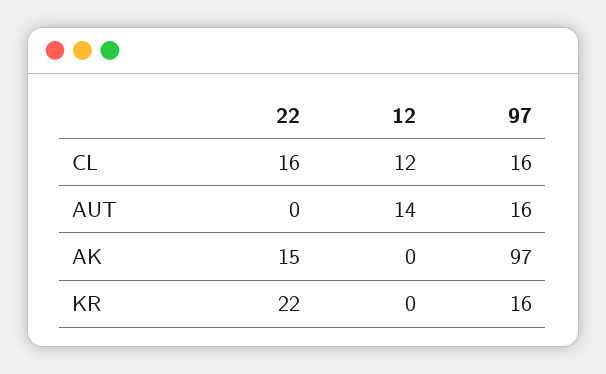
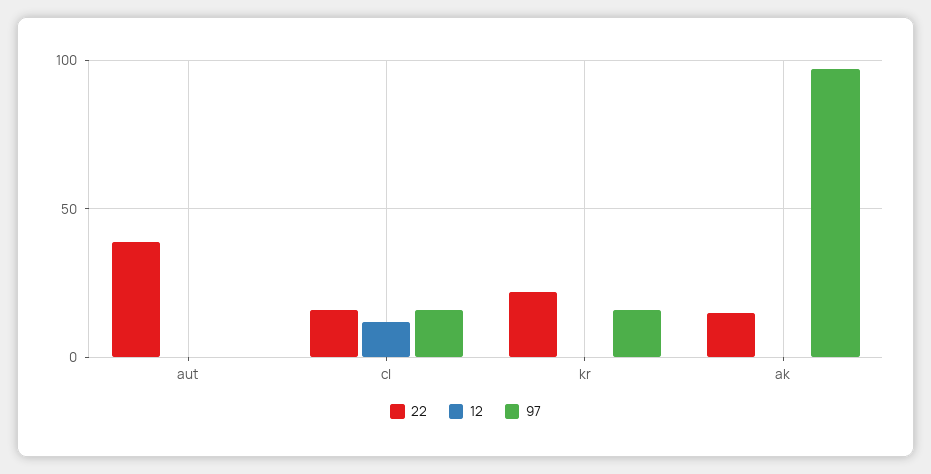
  {
    "22": {
      "CL": 16,
-     "AUT": 0,
+     "AUT": 40,
      "AK": 15,
      "KR": 22
    },
    "12": {
      "CL": 12,
-     "AUT": 14,
+     "AUT": 0,
      "AK": 0,
      "KR": 0
    },
    "97": {
      "CL": 16,
-     "AUT": 16,
+     "AUT": 0,
      "AK": 97,
      "KR": 16
    }
  }

